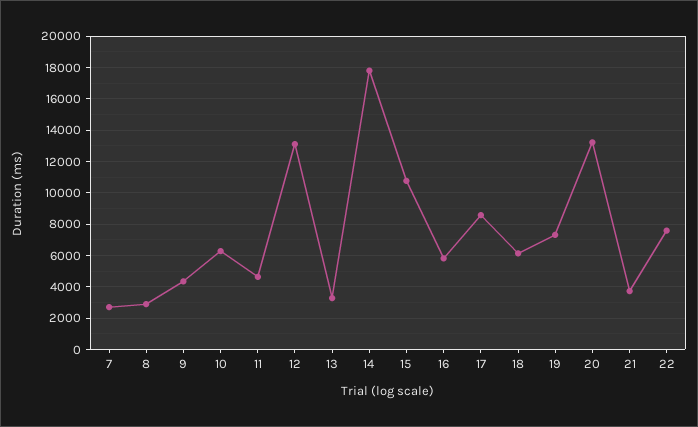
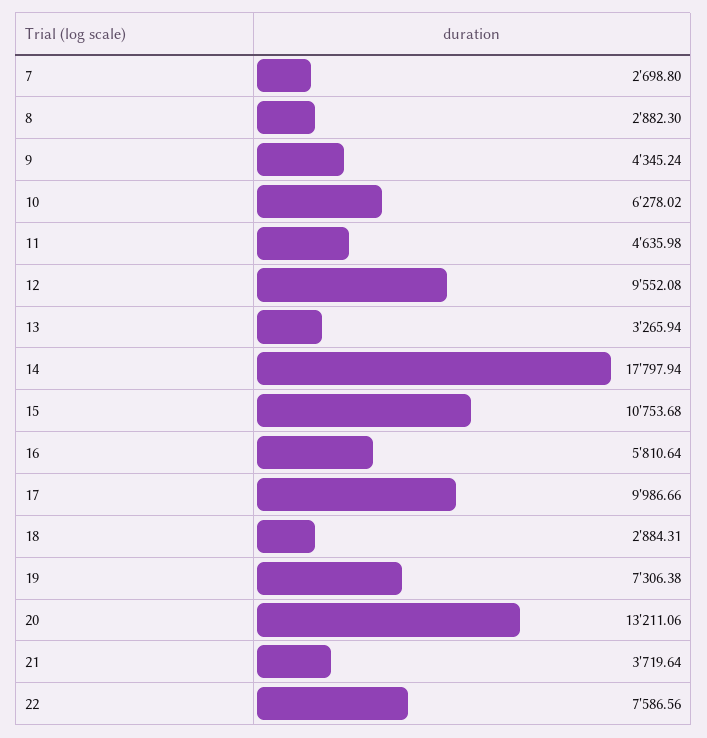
  {
    "7": 2698.8,
    "8": 2882.3,
    "9": 4345.24,
    "10": 6278.02,
    "11": 4635.98,
-   "12": 13000,
+   "12": 9552.08,
    "13": 3265.94,
    "14": 17797.94,
    "15": 10753.68,
    "16": 5810.64,
-   "17": 8500,
+   "17": 9986.66,
-   "18": 6000,
+   "18": 2884.31,
    "19": 7306.38,
    "20": 13211.06,
    "21": 3719.64,
    "22": 7586.56
  }

